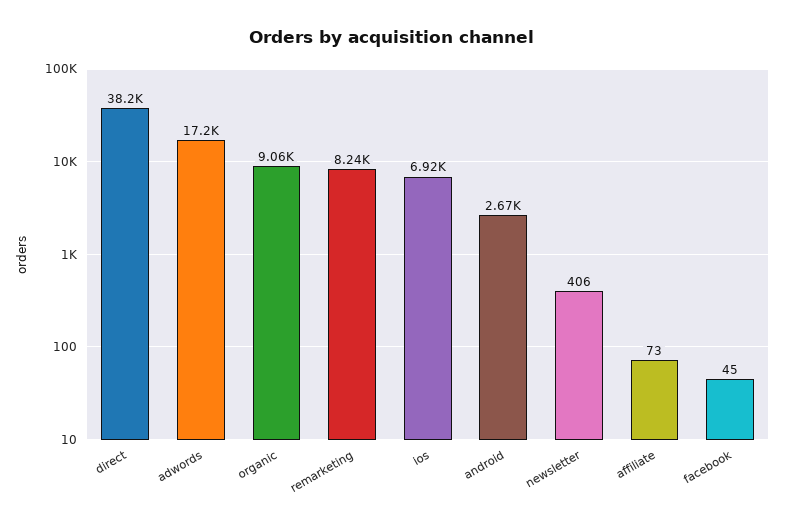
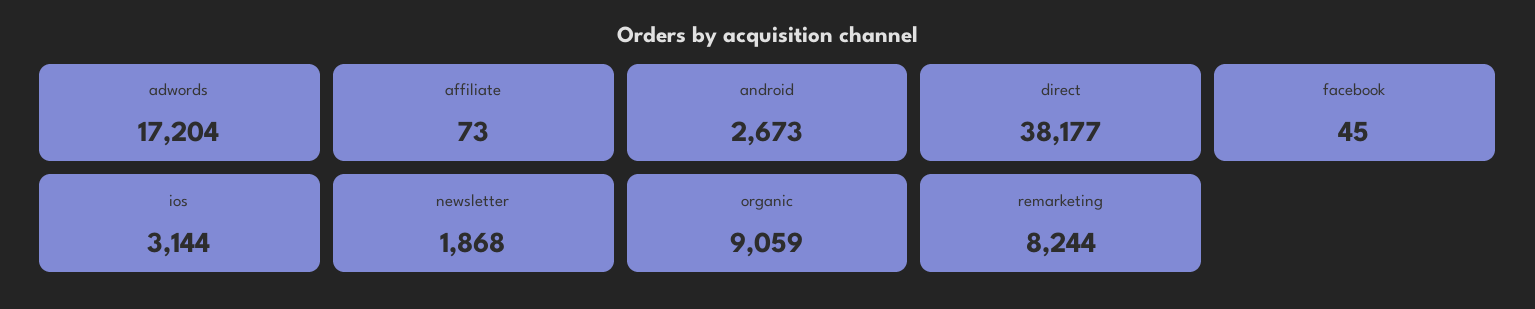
  {
    "direct": 38177,
    "adwords": 17204,
    "organic": 9059,
    "remarketing": 8244,
-   "ios": 6920,
+   "ios": 3144,
    "android": 2673,
-   "newsletter": 406,
+   "newsletter": 1868,
    "affiliate": 73,
    "facebook": 45
  }

